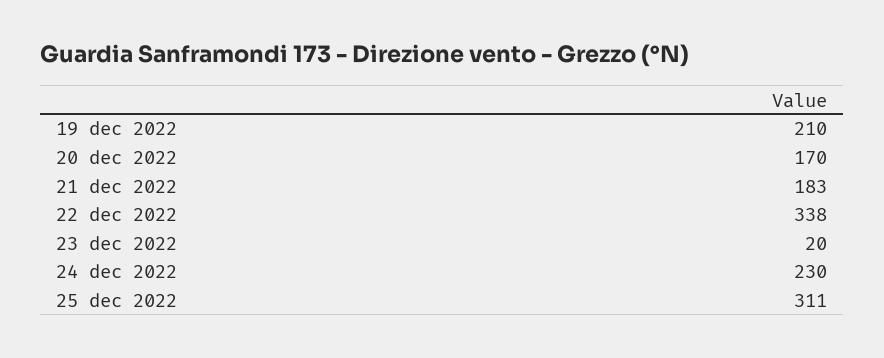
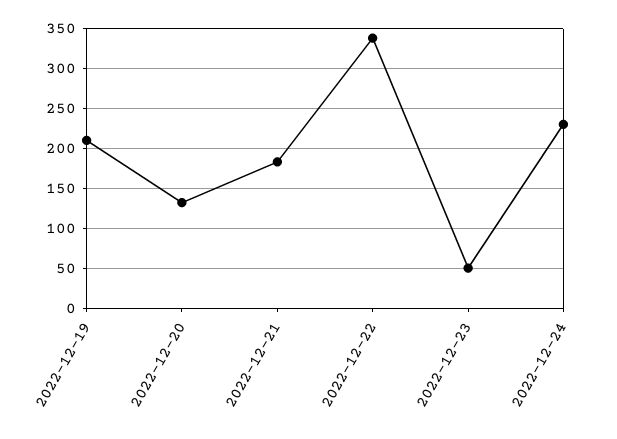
  {
    "19 dec 2022": 210,
-   "20 dec 2022": 170,
+   "20 dec 2022": 130,
    "21 dec 2022": 183,
    "22 dec 2022": 338,
-   "23 dec 2022": 20,
+   "23 dec 2022": 50,
-   "24 dec 2022": 230,
+   "24 dec 2022": 230
-   "25 dec 2022": 311
  }

